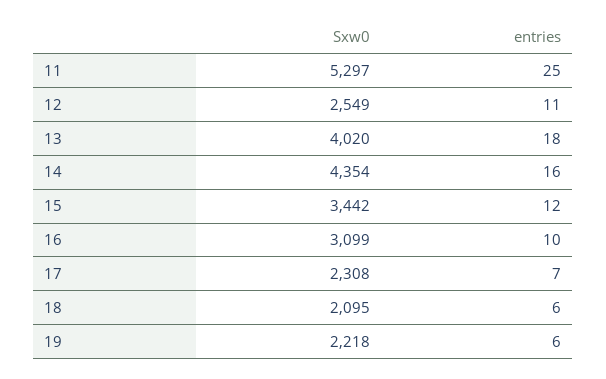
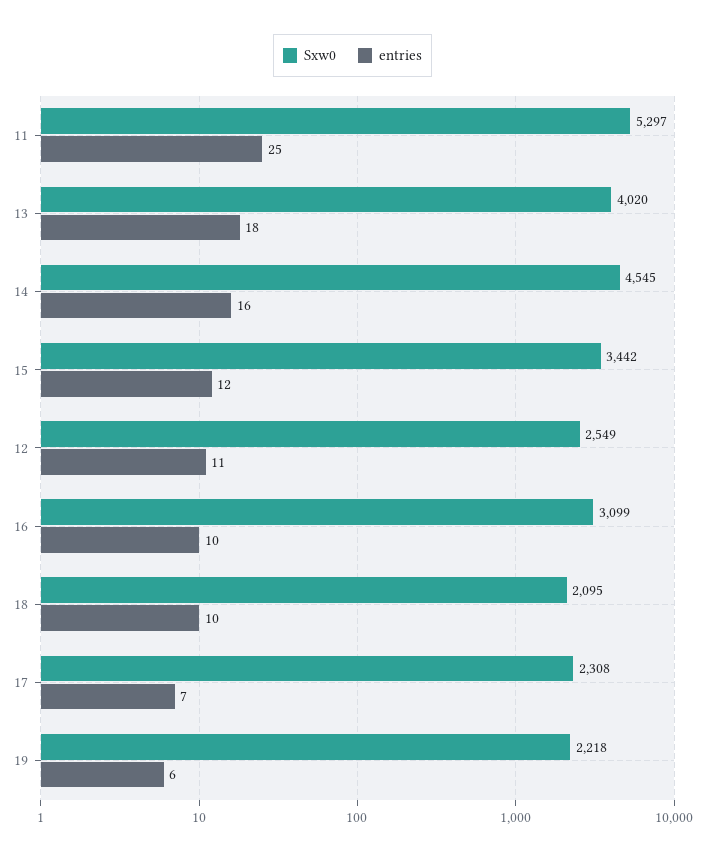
  {
    "Sxw0": {
      "11": 5297,
      "12": 2549,
      "13": 4020,
-     "14": 4354,
+     "14": 4545,
      "15": 3442,
      "16": 3099,
      "17": 2308,
      "18": 2095,
      "19": 2218
    },
    "entries": {
      "11": 25,
      "12": 11,
      "13": 18,
      "14": 16,
      "15": 12,
      "16": 10,
      "17": 7,
-     "18": 6,
+     "18": 10,
      "19": 6
    }
  }

